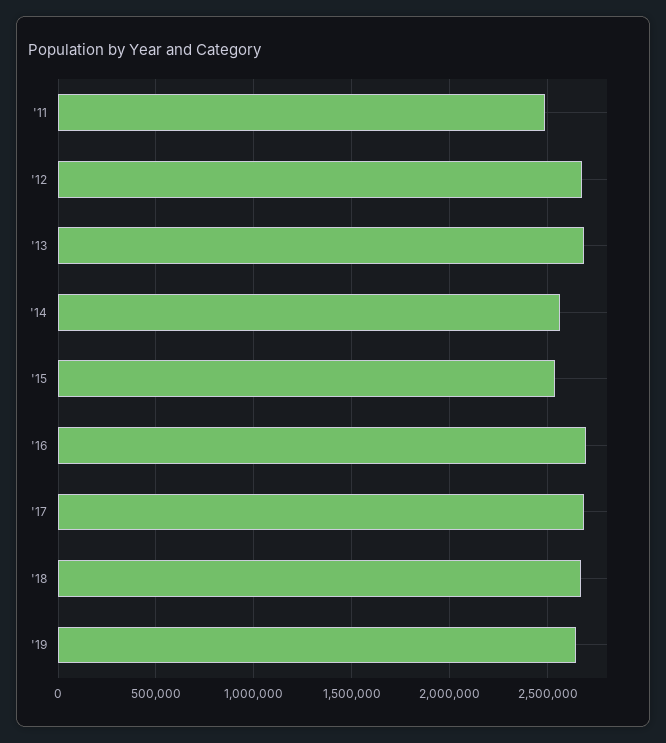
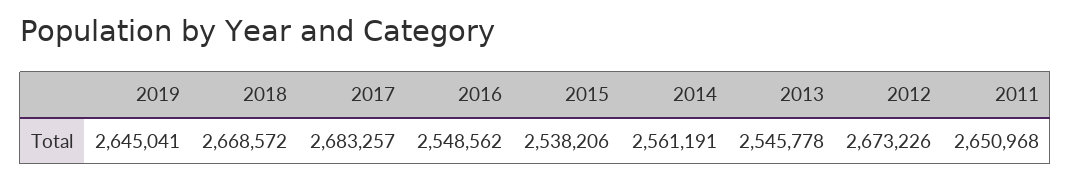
  {
-   "'11": 2500000,
+   "'11": 2650968,
    "'12": 2673226,
-   "'13": 2700000,
+   "'13": 2545778,
    "'14": 2561191,
    "'15": 2538206,
-   "'16": 2700000,
+   "'16": 2548562,
    "'17": 2683257,
    "'18": 2668572,
    "'19": 2645041
  }

